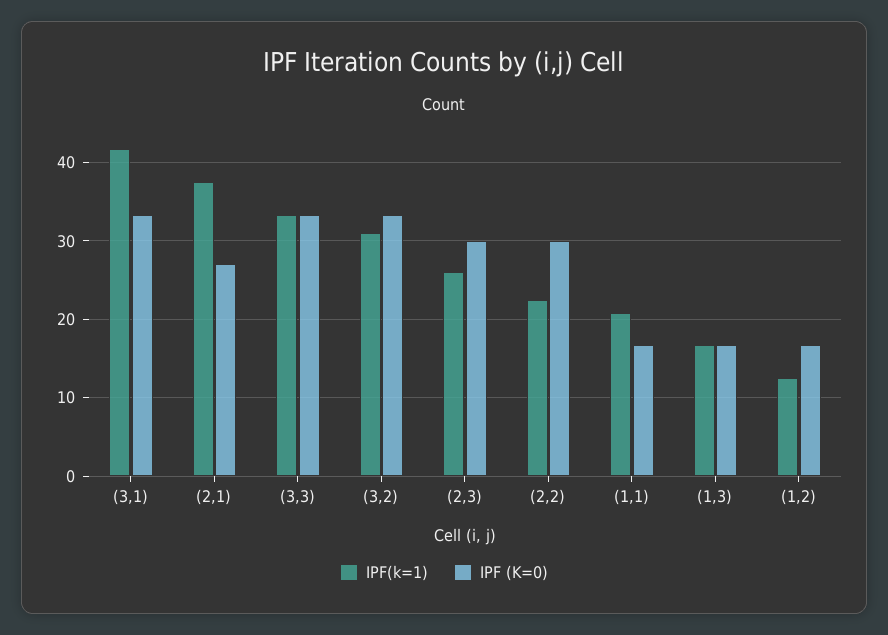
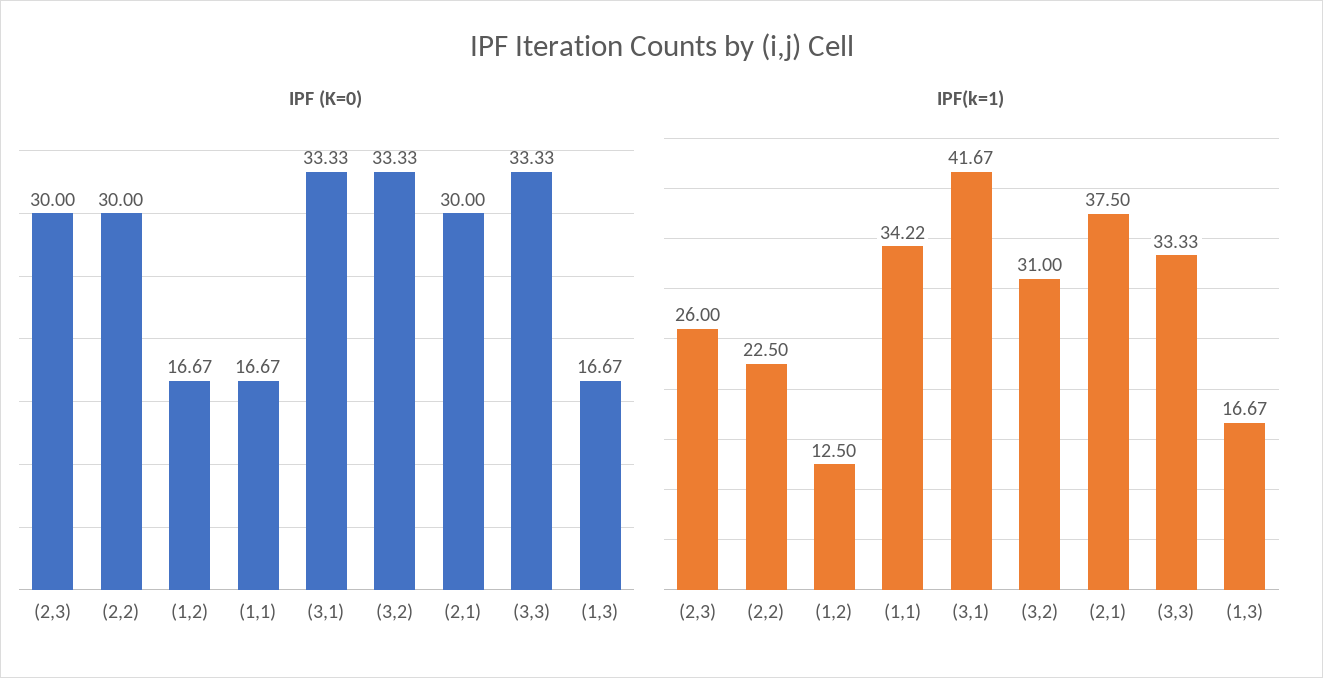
  {
    "IPF(k=1)": {
      "(3,1)": 41.67,
      "(2,1)": 37.5,
      "(3,3)": 33.33,
      "(3,2)": 31,
      "(2,3)": 26,
      "(2,2)": 22.5,
-     "(1,1)": 21,
+     "(1,1)": 34.22,
      "(1,3)": 16.67,
      "(1,2)": 12.5
    },
    "IPF (K=0)": {
      "(3,1)": 33.33,
-     "(2,1)": 27,
+     "(2,1)": 30,
      "(3,3)": 33.33,
      "(3,2)": 33.33,
      "(2,3)": 30,
      "(2,2)": 30,
      "(1,1)": 16.67,
      "(1,3)": 16.67,
      "(1,2)": 16.67
    }
  }

